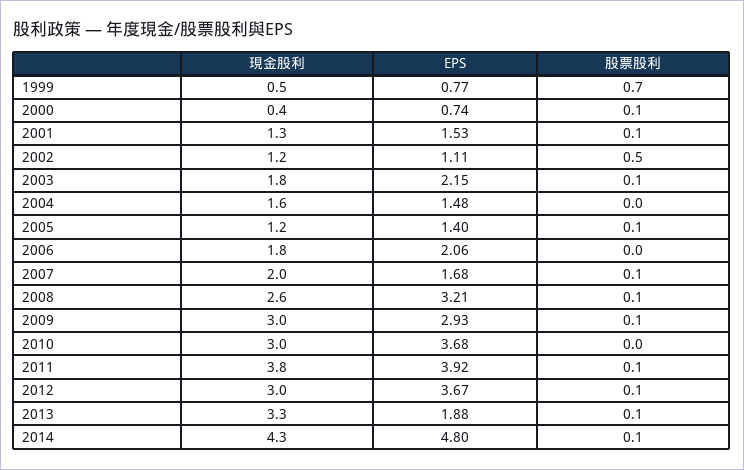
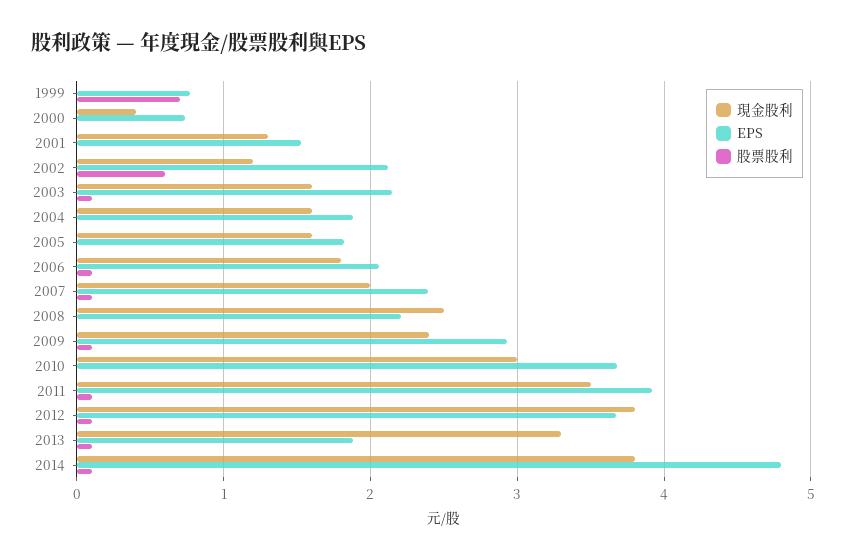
  {
    "現金股利": {
-     "1999": 0.5,
+     "1999": 0,
      "2000": 0.4,
      "2001": 1.3,
      "2002": 1.2,
-     "2003": 1.8,
+     "2003": 1.6,
      "2004": 1.6,
-     "2005": 1.2,
+     "2005": 1.6,
      "2006": 1.8,
      "2007": 2,
-     "2008": 2.6,
+     "2008": 2.5,
-     "2009": 3,
+     "2009": 2.4,
      "2010": 3,
-     "2011": 3.8,
+     "2011": 3.5,
-     "2012": 3,
+     "2012": 3.8,
      "2013": 3.3,
-     "2014": 4.3
+     "2014": 3.8
    },
    "EPS": {
      "1999": 0.77,
      "2000": 0.74,
      "2001": 1.53,
-     "2002": 1.11,
+     "2002": 2.1,
      "2003": 2.15,
-     "2004": 1.48,
+     "2004": 1.9,
-     "2005": 1.4,
+     "2005": 1.8,
      "2006": 2.06,
-     "2007": 1.68,
+     "2007": 2.4,
-     "2008": 3.21,
+     "2008": 2.2,
      "2009": 2.93,
      "2010": 3.68,
      "2011": 3.92,
      "2012": 3.67,
      "2013": 1.88,
      "2014": 4.8
    },
    "股票股利": {
      "1999": 0.7,
-     "2000": 0.1,
+     "2000": 0,
-     "2001": 0.1,
+     "2001": 0,
-     "2002": 0.5,
+     "2002": 0.6,
      "2003": 0.1,
      "2004": 0,
-     "2005": 0.1,
+     "2005": 0,
-     "2006": 0,
+     "2006": 0.1,
      "2007": 0.1,
-     "2008": 0.1,
+     "2008": 0,
      "2009": 0.1,
      "2010": 0,
      "2011": 0.1,
      "2012": 0.1,
      "2013": 0.1,
      "2014": 0.1
    }
  }

